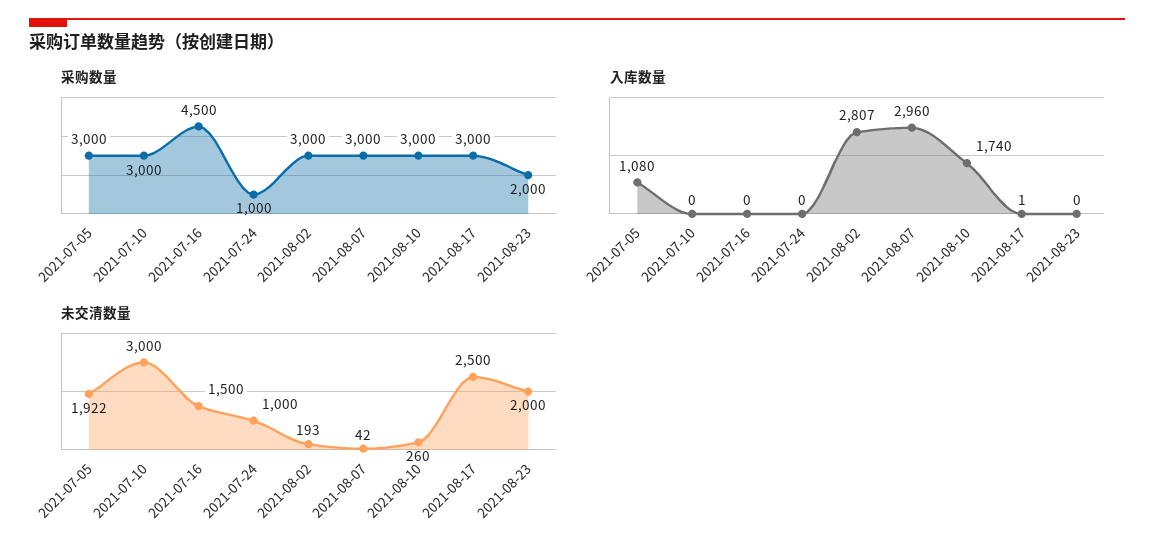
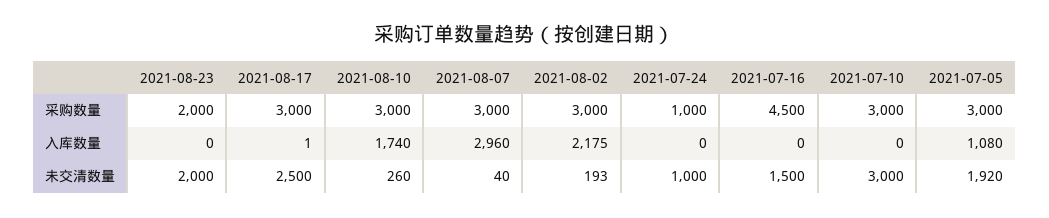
  {
    "采购数量": {
      "2021-07-05": 3000,
      "2021-07-10": 3000,
      "2021-07-16": 4500,
      "2021-07-24": 1000,
      "2021-08-02": 3000,
      "2021-08-07": 3000,
      "2021-08-10": 3000,
      "2021-08-17": 3000,
      "2021-08-23": 2000
    },
    "入库数量": {
      "2021-07-05": 1080,
      "2021-07-10": 0,
      "2021-07-16": 0,
      "2021-07-24": 0,
-     "2021-08-02": 2807,
+     "2021-08-02": 2175,
      "2021-08-07": 2960,
      "2021-08-10": 1740,
      "2021-08-17": 1,
      "2021-08-23": 0
    },
    "未交清数量": {
-     "2021-07-05": 1922,
+     "2021-07-05": 1920,
      "2021-07-10": 3000,
      "2021-07-16": 1500,
      "2021-07-24": 1000,
      "2021-08-02": 193,
-     "2021-08-07": 42,
+     "2021-08-07": 40,
      "2021-08-10": 260,
      "2021-08-17": 2500,
      "2021-08-23": 2000
    }
  }

